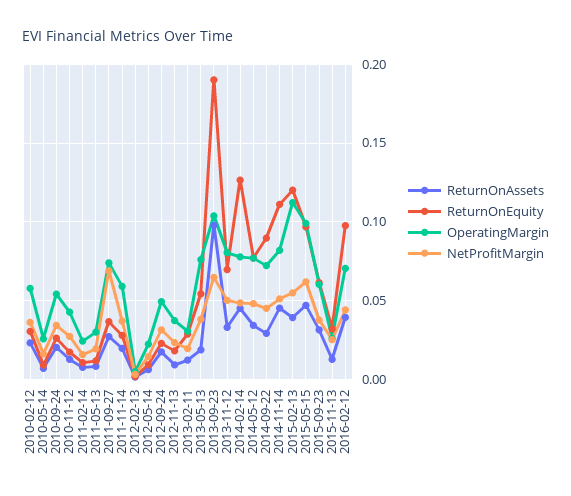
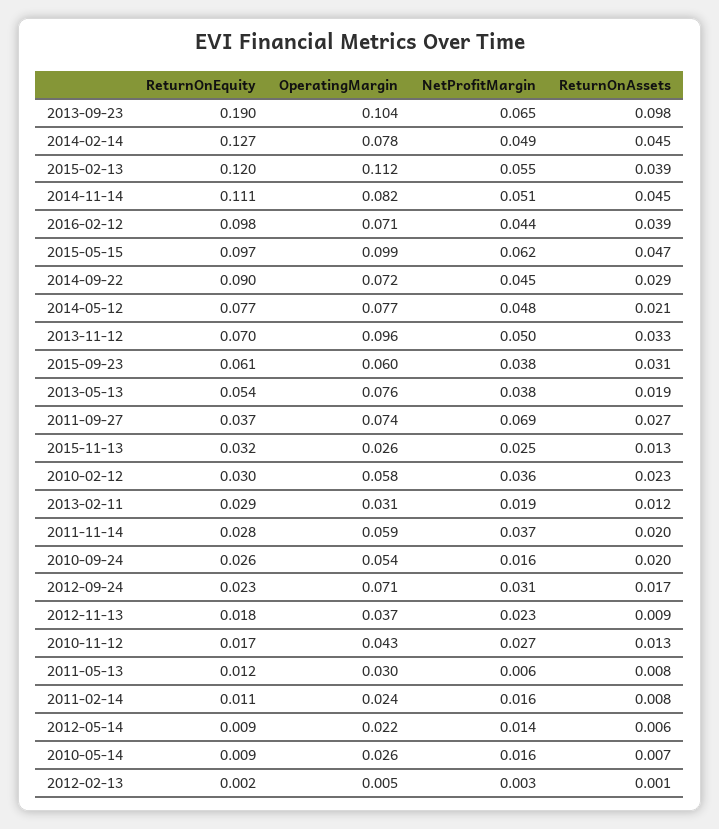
  {
    "ReturnOnAssets": {
      "2010-02-12": 0.023,
      "2010-05-14": 0.007,
      "2010-09-24": 0.02,
      "2010-11-12": 0.013,
      "2011-02-14": 0.008,
      "2011-05-13": 0.008,
      "2011-09-27": 0.027,
      "2011-11-14": 0.02,
      "2012-02-13": 0.001,
      "2012-05-14": 0.006,
      "2012-09-24": 0.017,
      "2012-11-13": 0.009,
      "2013-02-11": 0.012,
      "2013-05-13": 0.019,
      "2013-09-23": 0.098,
      "2013-11-12": 0.033,
      "2014-02-14": 0.045,
-     "2014-05-12": 0.035,
+     "2014-05-12": 0.021,
      "2014-09-22": 0.029,
      "2014-11-14": 0.045,
      "2015-02-13": 0.039,
      "2015-05-15": 0.047,
      "2015-09-23": 0.031,
      "2015-11-13": 0.013,
      "2016-02-12": 0.039
    },
    "ReturnOnEquity": {
      "2010-02-12": 0.03,
      "2010-05-14": 0.009,
      "2010-09-24": 0.026,
      "2010-11-12": 0.017,
      "2011-02-14": 0.011,
      "2011-05-13": 0.012,
      "2011-09-27": 0.037,
      "2011-11-14": 0.028,
      "2012-02-13": 0.002,
      "2012-05-14": 0.009,
      "2012-09-24": 0.023,
      "2012-11-13": 0.018,
      "2013-02-11": 0.029,
      "2013-05-13": 0.054,
      "2013-09-23": 0.19,
      "2013-11-12": 0.07,
      "2014-02-14": 0.127,
      "2014-05-12": 0.077,
      "2014-09-22": 0.09,
      "2014-11-14": 0.111,
      "2015-02-13": 0.12,
      "2015-05-15": 0.097,
      "2015-09-23": 0.061,
      "2015-11-13": 0.032,
      "2016-02-12": 0.098
    },
    "OperatingMargin": {
      "2010-02-12": 0.058,
      "2010-05-14": 0.026,
      "2010-09-24": 0.054,
      "2010-11-12": 0.043,
      "2011-02-14": 0.024,
      "2011-05-13": 0.03,
      "2011-09-27": 0.074,
      "2011-11-14": 0.059,
      "2012-02-13": 0.005,
      "2012-05-14": 0.022,
-     "2012-09-24": 0.05,
+     "2012-09-24": 0.071,
      "2012-11-13": 0.037,
      "2013-02-11": 0.031,
      "2013-05-13": 0.076,
      "2013-09-23": 0.104,
-     "2013-11-12": 0.08,
+     "2013-11-12": 0.096,
      "2014-02-14": 0.078,
      "2014-05-12": 0.077,
      "2014-09-22": 0.072,
      "2014-11-14": 0.082,
      "2015-02-13": 0.112,
      "2015-05-15": 0.099,
      "2015-09-23": 0.06,
      "2015-11-13": 0.026,
      "2016-02-12": 0.071
    },
    "NetProfitMargin": {
      "2010-02-12": 0.036,
      "2010-05-14": 0.016,
-     "2010-09-24": 0.035,
+     "2010-09-24": 0.016,
      "2010-11-12": 0.027,
      "2011-02-14": 0.016,
-     "2011-05-13": 0.02,
+     "2011-05-13": 0.006,
      "2011-09-27": 0.069,
      "2011-11-14": 0.037,
      "2012-02-13": 0.003,
      "2012-05-14": 0.014,
      "2012-09-24": 0.031,
      "2012-11-13": 0.023,
      "2013-02-11": 0.019,
      "2013-05-13": 0.038,
      "2013-09-23": 0.065,
      "2013-11-12": 0.05,
      "2014-02-14": 0.049,
      "2014-05-12": 0.048,
      "2014-09-22": 0.045,
      "2014-11-14": 0.051,
      "2015-02-13": 0.055,
      "2015-05-15": 0.062,
      "2015-09-23": 0.038,
      "2015-11-13": 0.025,
      "2016-02-12": 0.044
    }
  }

